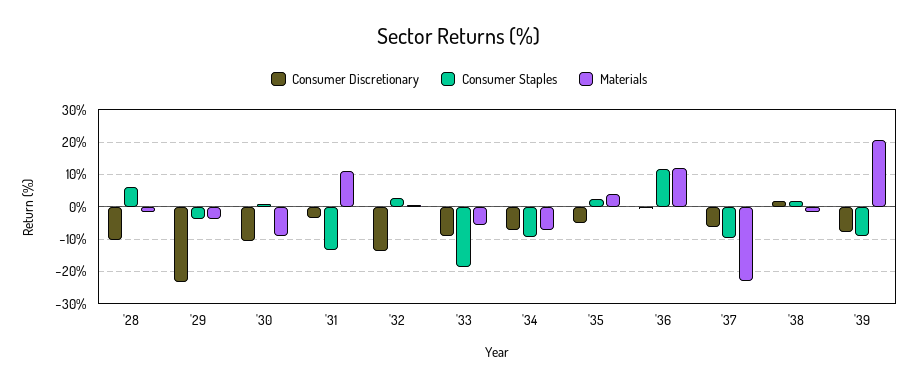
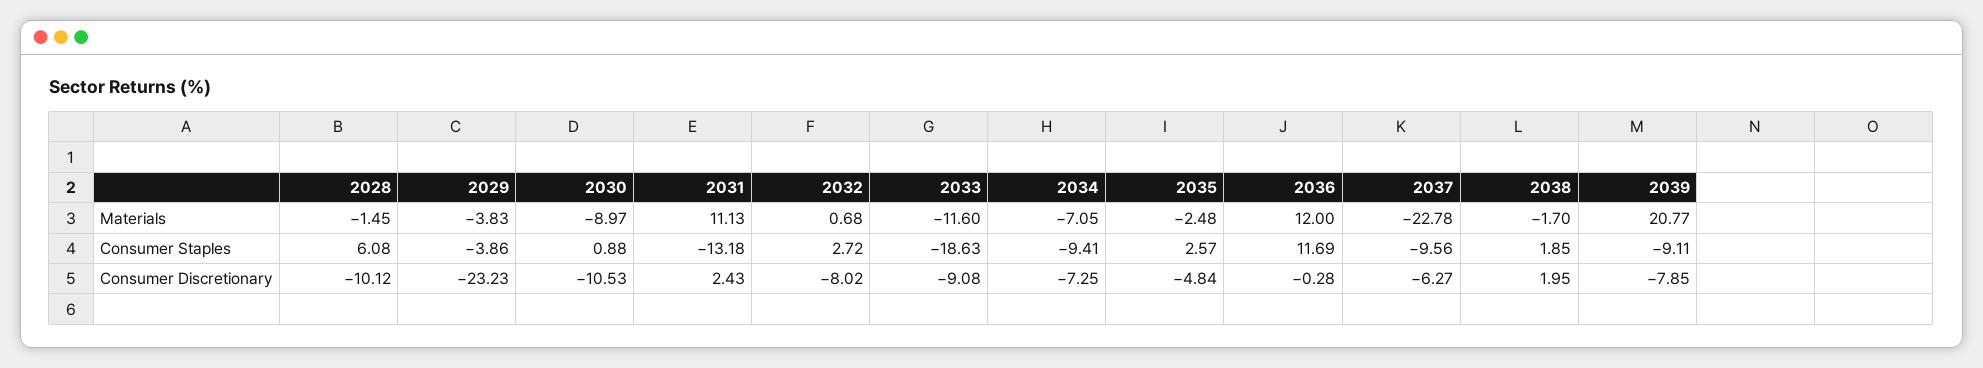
  {
    "Consumer Discretionary": {
      "'28": -10.12,
      "'29": -23.23,
      "'30": -10.53,
-     "'31": -4,
+     "'31": 2.43,
-     "'32": -14,
+     "'32": -8.02,
      "'33": -9.08,
      "'34": -7.25,
      "'35": -4.84,
      "'36": -0.28,
      "'37": -6.27,
      "'38": 1.95,
      "'39": -7.85
    },
    "Consumer Staples": {
      "'28": 6.08,
      "'29": -3.86,
      "'30": 0.88,
      "'31": -13.18,
      "'32": 2.72,
      "'33": -18.63,
      "'34": -9.41,
      "'35": 2.57,
      "'36": 11.69,
      "'37": -9.56,
      "'38": 1.85,
      "'39": -9.11
    },
    "Materials": {
      "'28": -1.45,
      "'29": -3.83,
      "'30": -8.97,
      "'31": 11.13,
      "'32": 0.68,
-     "'33": -6,
+     "'33": -11.6,
      "'34": -7.05,
-     "'35": 4,
+     "'35": -2.48,
      "'36": 12,
      "'37": -22.78,
      "'38": -1.7,
      "'39": 20.77
    }
  }

